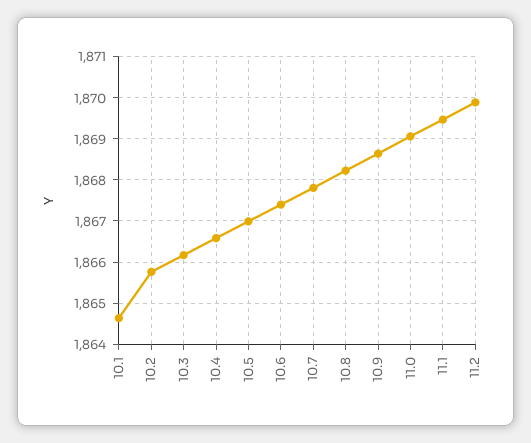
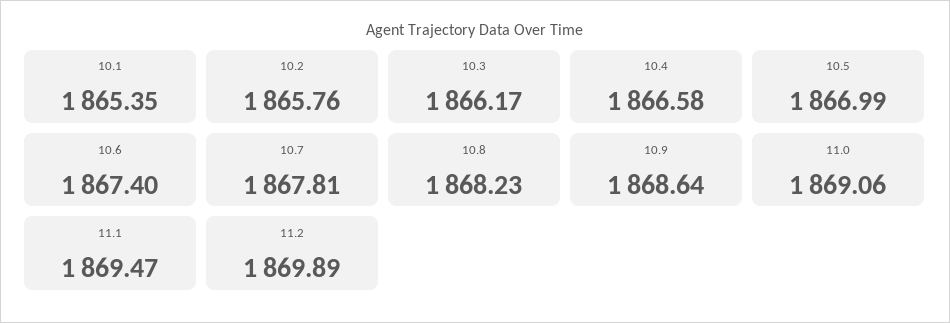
  {
-   "10.1": 1864.6,
+   "10.1": 1865.35,
    "10.2": 1865.76,
    "10.3": 1866.17,
    "10.4": 1866.58,
    "10.5": 1866.99,
    "10.6": 1867.4,
    "10.7": 1867.81,
    "10.8": 1868.23,
    "10.9": 1868.64,
    "11.0": 1869.06,
    "11.1": 1869.47,
    "11.2": 1869.89
  }

